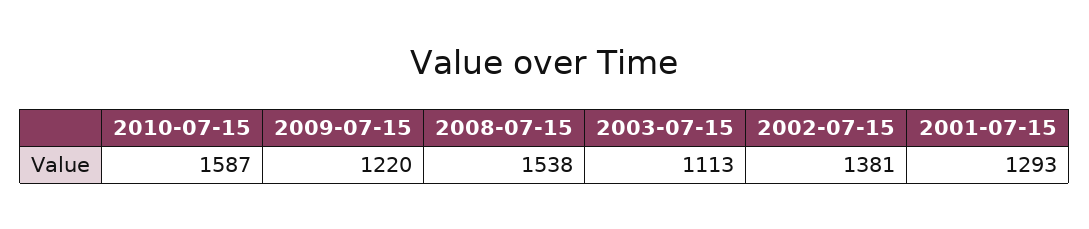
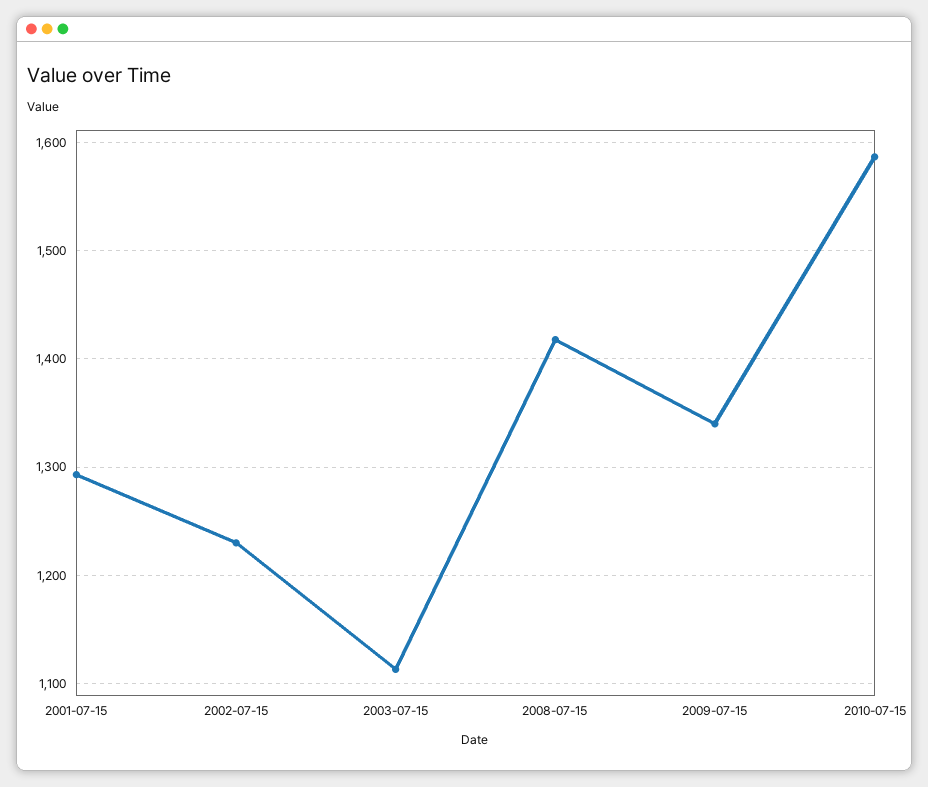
  {
    "2010-07-15": 1587,
-   "2009-07-15": 1220,
+   "2009-07-15": 1340,
-   "2008-07-15": 1538,
+   "2008-07-15": 1420,
    "2003-07-15": 1113,
-   "2002-07-15": 1381,
+   "2002-07-15": 1230,
    "2001-07-15": 1293
  }

